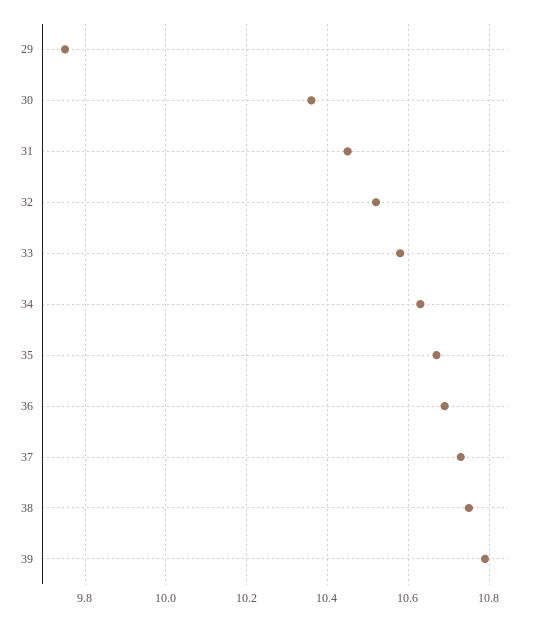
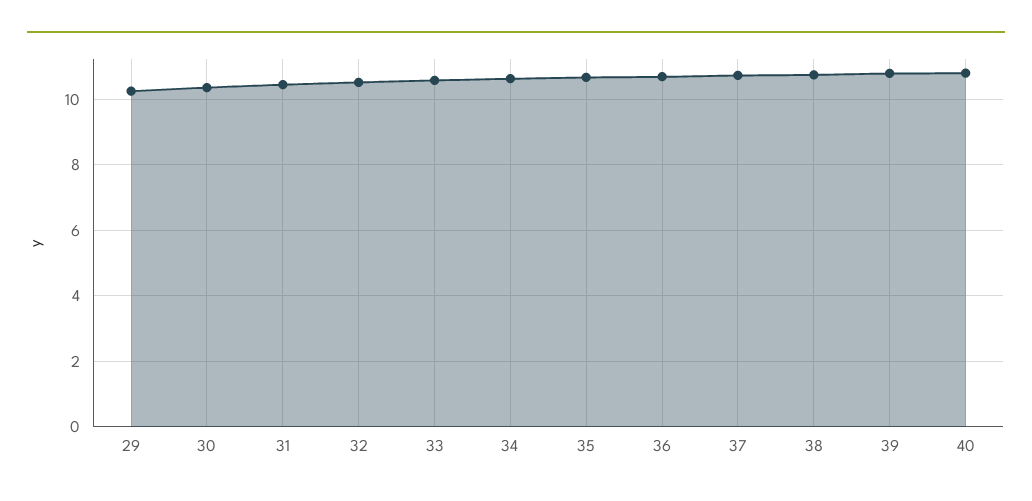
  {
-   "29": 9.75,
+   "29": 10.2,
    "30": 10.35,
    "31": 10.45,
    "32": 10.5,
    "33": 10.6,
    "34": 10.65,
    "35": 10.65,
    "36": 10.7,
    "37": 10.75,
    "38": 10.75,
-   "39": 10.8
+   "39": 10.8,
+   "40": 10.8
  }

